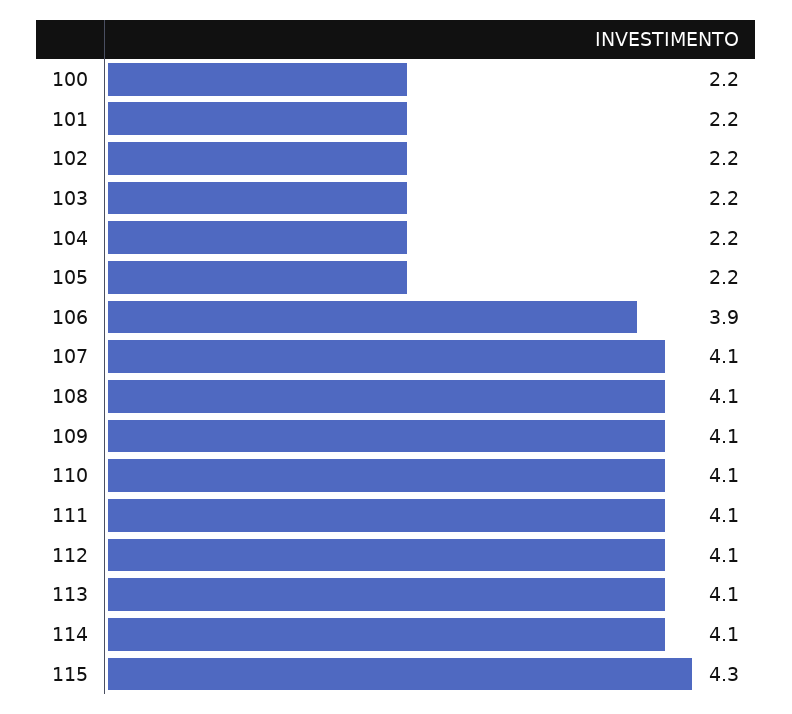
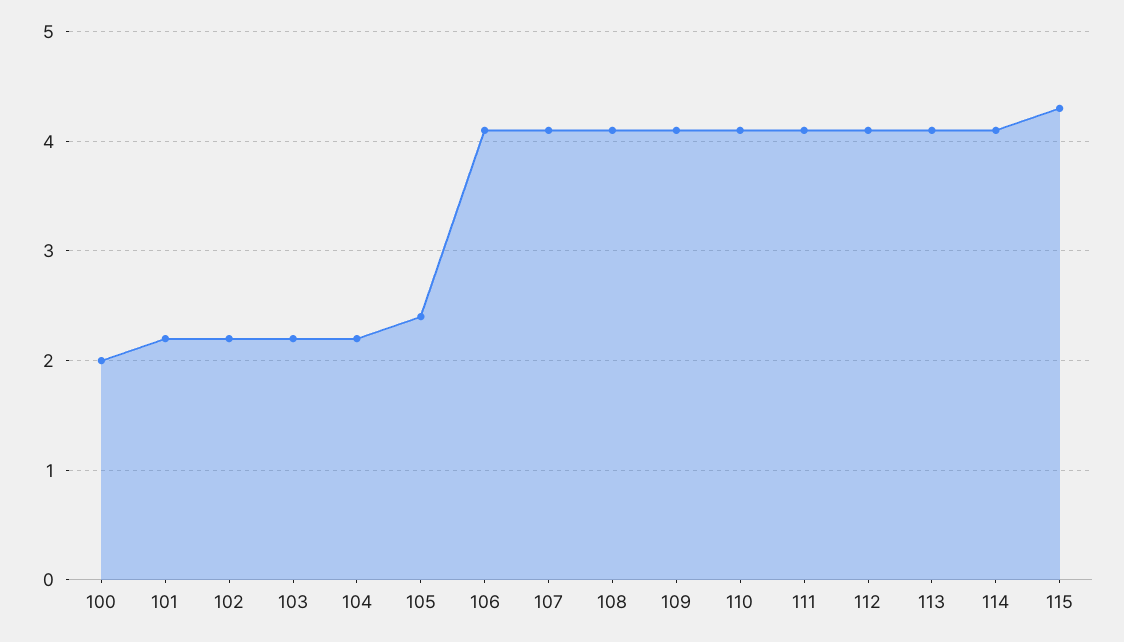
  {
-   "100": 2.2,
+   "100": 2,
    "101": 2.2,
    "102": 2.2,
    "103": 2.2,
    "104": 2.2,
-   "105": 2.2,
+   "105": 2.4,
-   "106": 3.9,
+   "106": 4.1,
    "107": 4.1,
    "108": 4.1,
    "109": 4.1,
    "110": 4.1,
    "111": 4.1,
    "112": 4.1,
    "113": 4.1,
    "114": 4.1,
    "115": 4.3
  }

